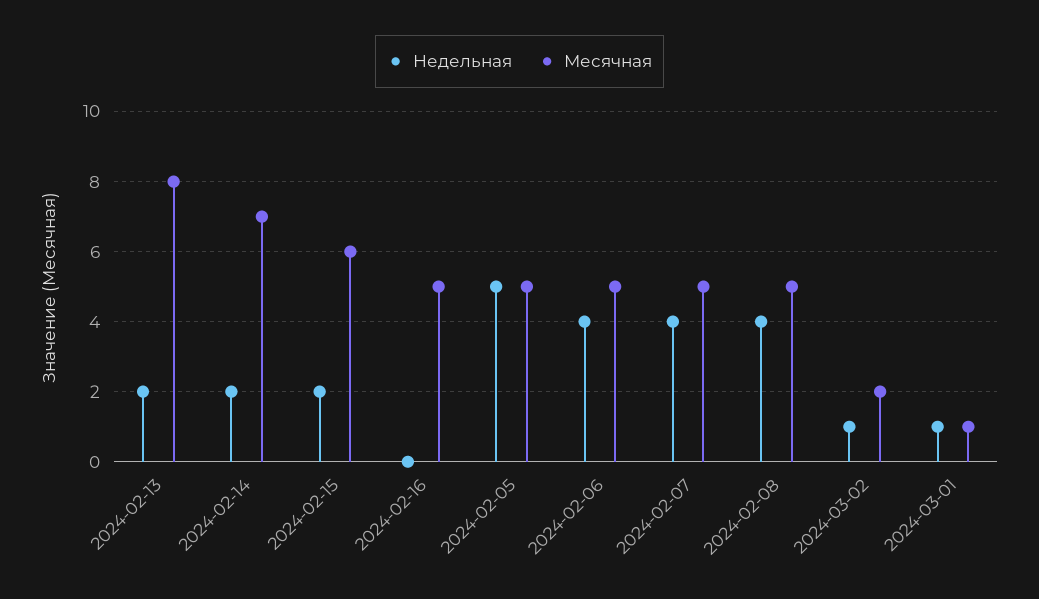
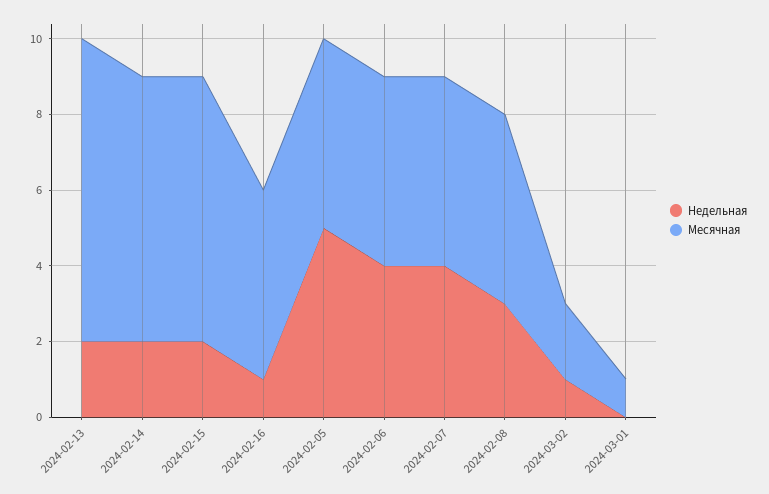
  {
    "Недельная": {
      "2024-02-13": 2,
      "2024-02-14": 2,
      "2024-02-15": 2,
-     "2024-02-16": 0,
+     "2024-02-16": 1,
      "2024-02-05": 5,
      "2024-02-06": 4,
      "2024-02-07": 4,
-     "2024-02-08": 4,
+     "2024-02-08": 3,
      "2024-03-02": 1,
-     "2024-03-01": 1
+     "2024-03-01": 0
    },
    "Месячная": {
      "2024-02-13": 8,
      "2024-02-14": 7,
-     "2024-02-15": 6,
+     "2024-02-15": 7,
      "2024-02-16": 5,
      "2024-02-05": 5,
      "2024-02-06": 5,
      "2024-02-07": 5,
      "2024-02-08": 5,
      "2024-03-02": 2,
      "2024-03-01": 1
    }
  }

